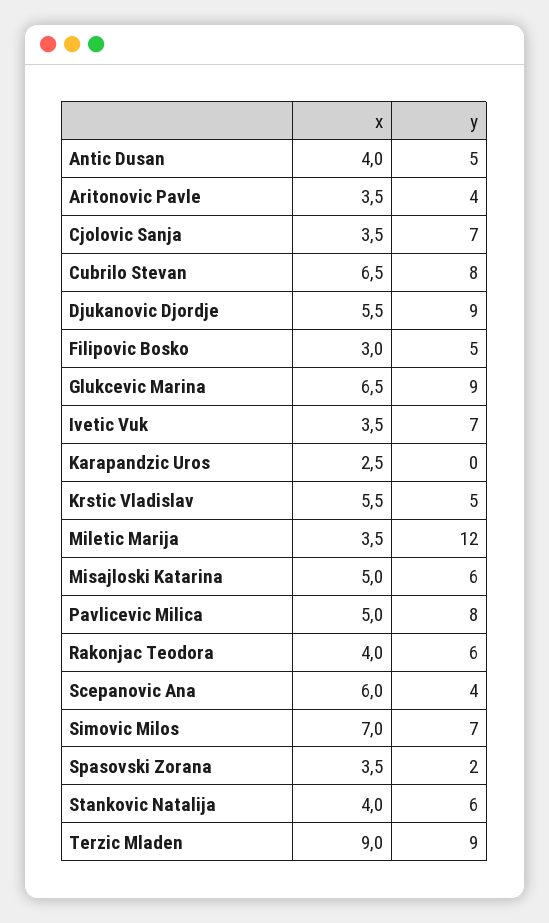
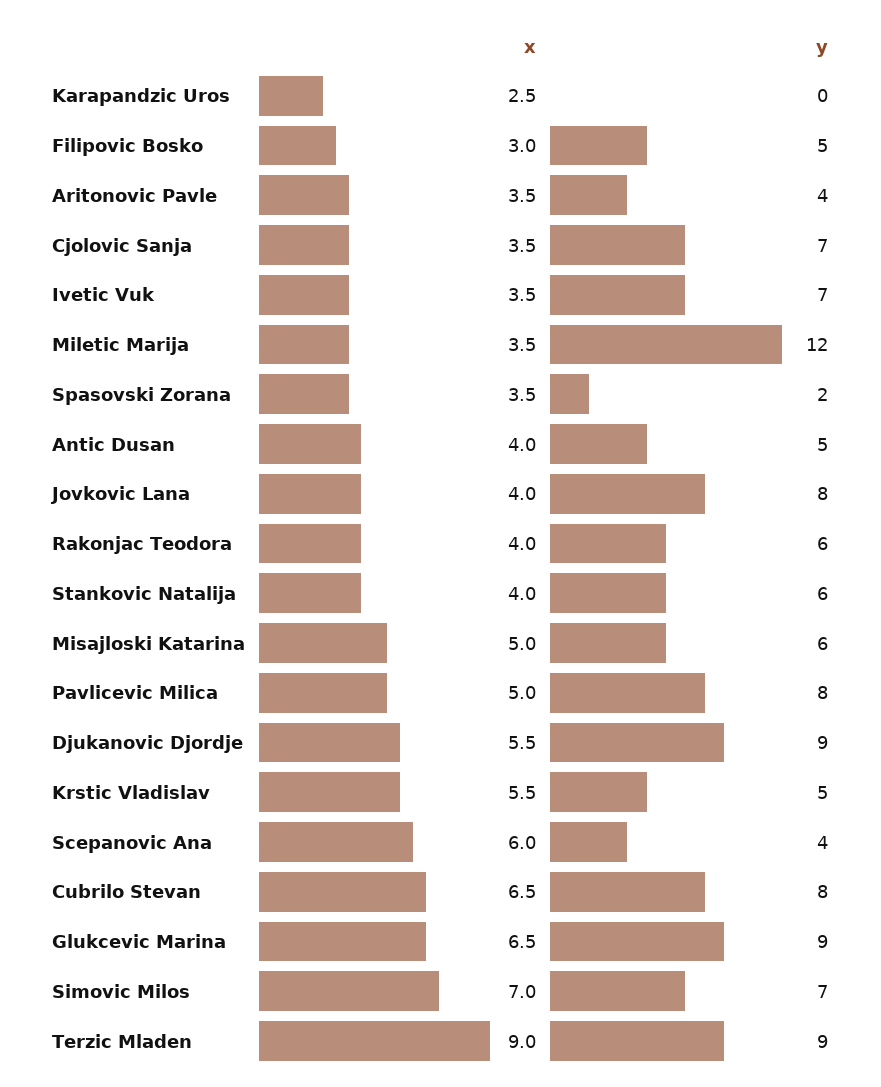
  {
    "x": {
      "Antic Dusan": 4,
      "Aritonovic Pavle": 3.5,
      "Cjolovic Sanja": 3.5,
      "Cubrilo Stevan": 6.5,
      "Djukanovic Djordje": 5.5,
      "Filipovic Bosko": 3,
      "Glukcevic Marina": 6.5,
      "Ivetic Vuk": 3.5,
      "Karapandzic Uros": 2.5,
      "Krstic Vladislav": 5.5,
      "Miletic Marija": 3.5,
      "Misajloski Katarina": 5,
      "Pavlicevic Milica": 5,
      "Rakonjac Teodora": 4,
      "Scepanovic Ana": 6,
      "Simovic Milos": 7,
      "Spasovski Zorana": 3.5,
      "Stankovic Natalija": 4,
-     "Terzic Mladen": 9
+     "Terzic Mladen": 9,
+     "Jovkovic Lana": 4
    },
    "y": {
      "Antic Dusan": 5,
      "Aritonovic Pavle": 4,
      "Cjolovic Sanja": 7,
      "Cubrilo Stevan": 8,
      "Djukanovic Djordje": 9,
      "Filipovic Bosko": 5,
      "Glukcevic Marina": 9,
      "Ivetic Vuk": 7,
      "Karapandzic Uros": 0,
      "Krstic Vladislav": 5,
      "Miletic Marija": 12,
      "Misajloski Katarina": 6,
      "Pavlicevic Milica": 8,
      "Rakonjac Teodora": 6,
      "Scepanovic Ana": 4,
      "Simovic Milos": 7,
      "Spasovski Zorana": 2,
      "Stankovic Natalija": 6,
-     "Terzic Mladen": 9
+     "Terzic Mladen": 9,
+     "Jovkovic Lana": 8
    }
  }

